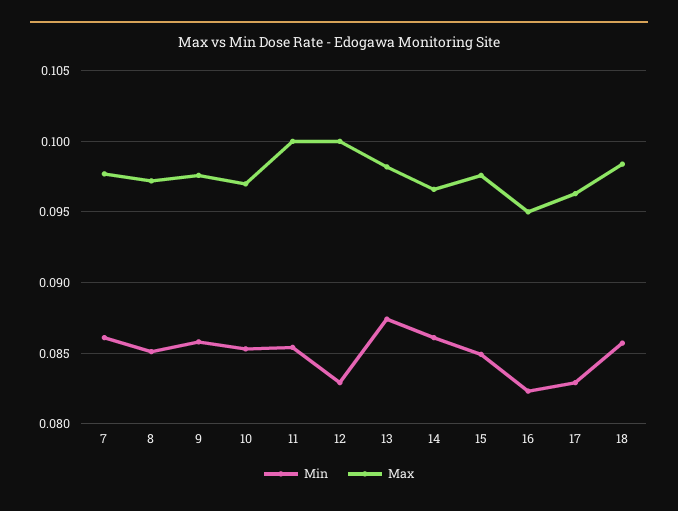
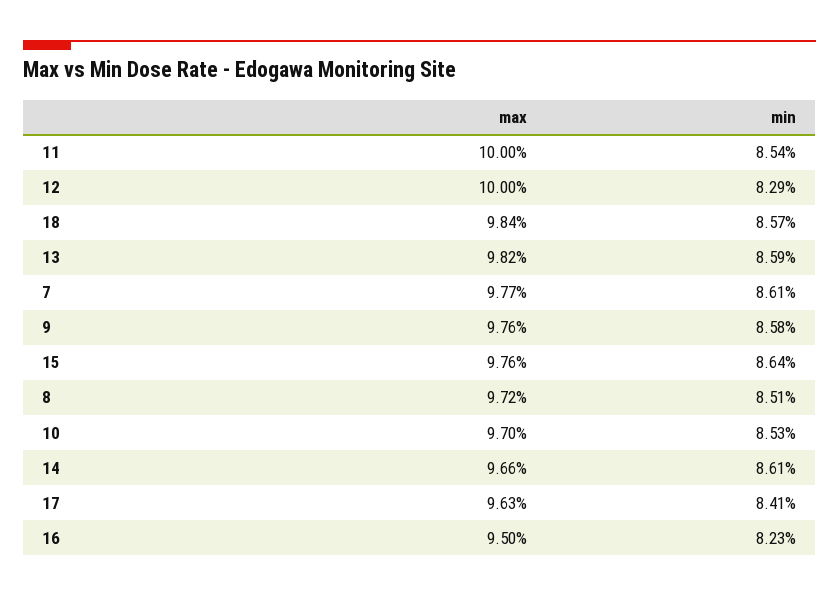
  {
    "Min": {
      "7": 0.0861,
      "8": 0.0851,
      "9": 0.0858,
      "10": 0.0853,
      "11": 0.0854,
      "12": 0.0829,
-     "13": 0.0875,
+     "13": 0.0859,
      "14": 0.0861,
-     "15": 0.085,
+     "15": 0.0864,
      "16": 0.0823,
-     "17": 0.083,
+     "17": 0.0841,
      "18": 0.0857
    },
    "Max": {
      "7": 0.0977,
      "8": 0.0972,
      "9": 0.0976,
      "10": 0.097,
      "11": 0.1,
      "12": 0.1,
      "13": 0.0982,
      "14": 0.0966,
      "15": 0.0976,
      "16": 0.095,
      "17": 0.0963,
      "18": 0.0984
    }
  }

